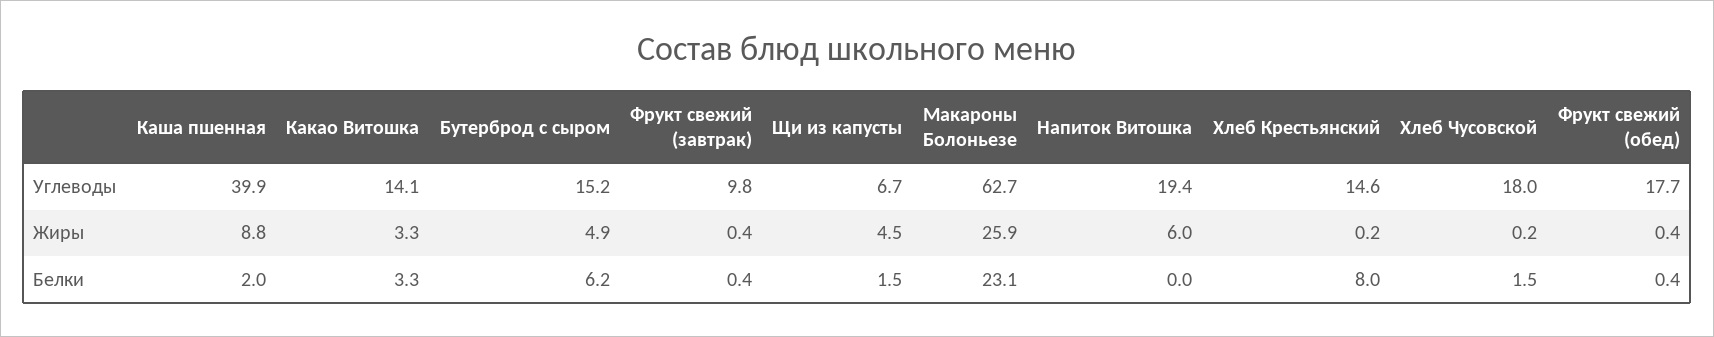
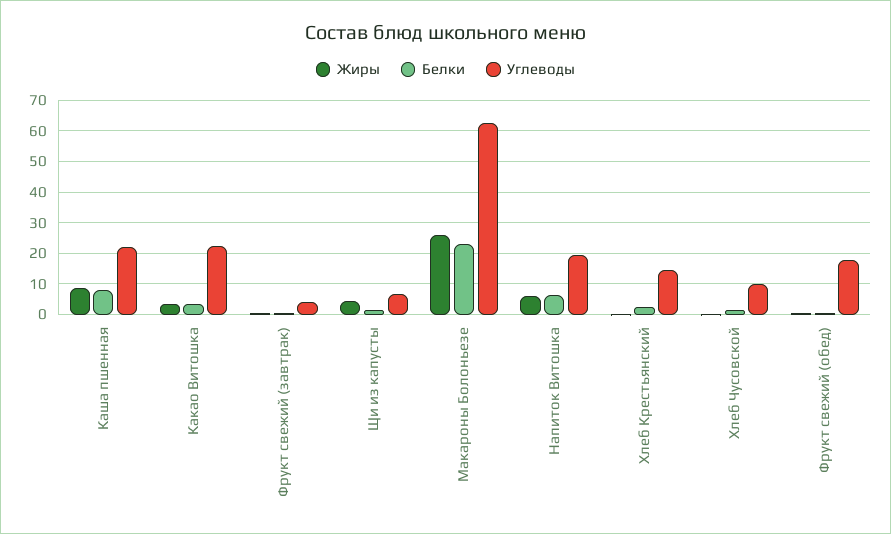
  {
    "Углеводы": {
-     "Каша пшенная": 39.9,
+     "Каша пшенная": 22,
-     "Какао Витошка": 14.1,
+     "Какао Витошка": 22,
-     "Бутерброд с сыром": 15.2,
-     "Фрукт свежий (завтрак)": 9.8,
+     "Фрукт свежий (завтрак)": 4,
      "Щи из капусты": 6.7,
      "Макароны Болоньезе": 62.7,
      "Напиток Витошка": 19.4,
      "Хлеб Крестьянский": 14.6,
-     "Хлеб Чусовской": 18,
+     "Хлеб Чусовской": 10,
      "Фрукт свежий (обед)": 17.7
    },
    "Жиры": {
      "Каша пшенная": 8.8,
      "Какао Витошка": 3.3,
-     "Бутерброд с сыром": 4.9,
      "Фрукт свежий (завтрак)": 0.4,
      "Щи из капусты": 4.5,
      "Макароны Болоньезе": 25.9,
      "Напиток Витошка": 6,
      "Хлеб Крестьянский": 0.2,
      "Хлеб Чусовской": 0.2,
      "Фрукт свежий (обед)": 0.4
    },
    "Белки": {
-     "Каша пшенная": 2,
+     "Каша пшенная": 8,
      "Какао Витошка": 3.3,
-     "Бутерброд с сыром": 6.2,
      "Фрукт свежий (завтрак)": 0.4,
      "Щи из капусты": 1.5,
      "Макароны Болоньезе": 23.1,
-     "Напиток Витошка": 0,
+     "Напиток Витошка": 6,
-     "Хлеб Крестьянский": 8,
+     "Хлеб Крестьянский": 2,
      "Хлеб Чусовской": 1.5,
      "Фрукт свежий (обед)": 0.4
    }
  }

